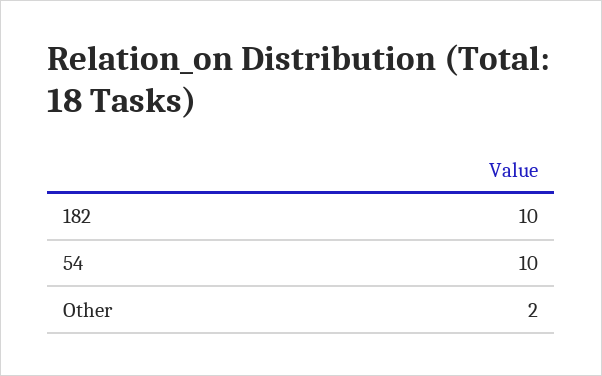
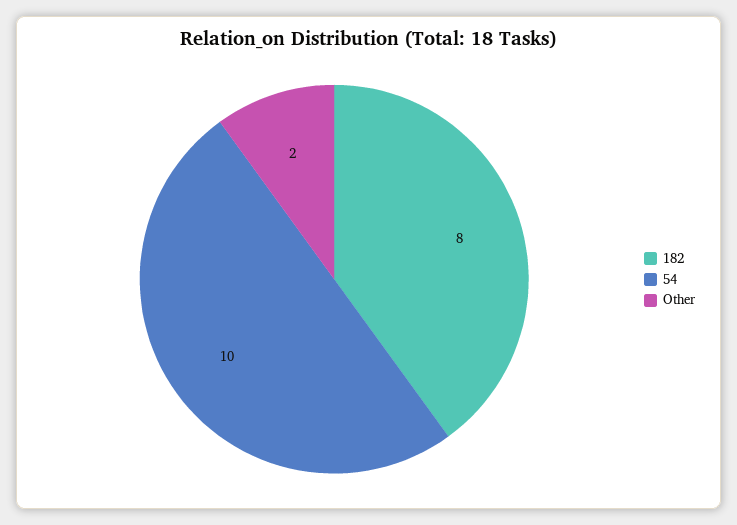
  {
-   "182": 10,
+   "182": 8,
    "54": 10,
    "Other": 2
  }

